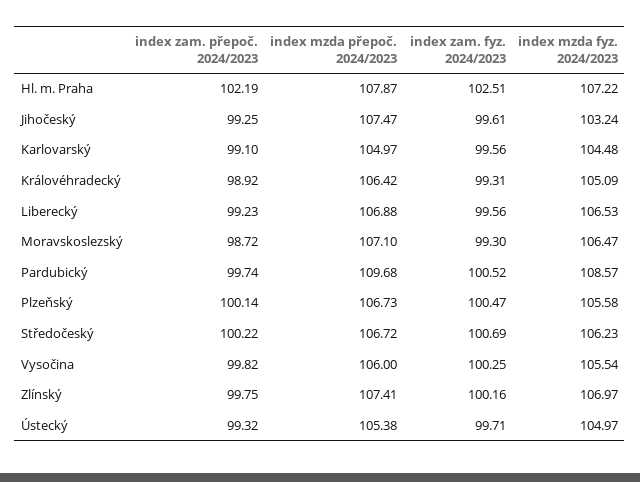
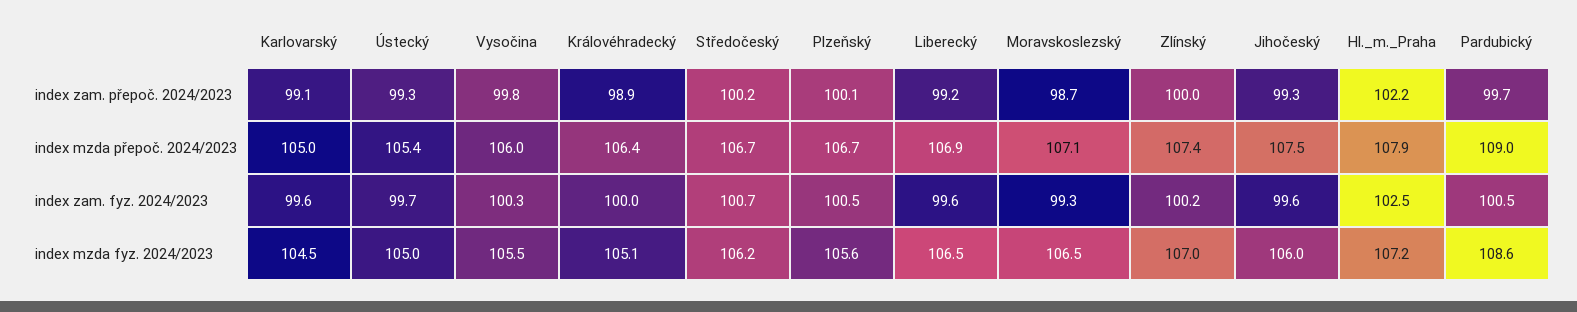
  {
    "index zam. přepoč. 2024/2023": {
      "Hl. m. Praha": 102.19,
      "Jihočeský": 99.25,
      "Karlovarský": 99.1,
      "Královéhradecký": 98.92,
      "Liberecký": 99.23,
      "Moravskoslezský": 98.72,
      "Pardubický": 99.74,
      "Plzeňský": 100.14,
      "Středočeský": 100.22,
      "Vysočina": 99.82,
-     "Zlínský": 99.75,
+     "Zlínský": 100,
      "Ústecký": 99.32
    },
    "index mzda přepoč. 2024/2023": {
      "Hl. m. Praha": 107.87,
      "Jihočeský": 107.47,
      "Karlovarský": 104.97,
      "Královéhradecký": 106.42,
      "Liberecký": 106.88,
      "Moravskoslezský": 107.1,
-     "Pardubický": 109.68,
+     "Pardubický": 109,
      "Plzeňský": 106.73,
      "Středočeský": 106.72,
      "Vysočina": 106,
      "Zlínský": 107.41,
      "Ústecký": 105.38
    },
    "index zam. fyz. 2024/2023": {
      "Hl. m. Praha": 102.51,
      "Jihočeský": 99.61,
      "Karlovarský": 99.56,
-     "Královéhradecký": 99.31,
+     "Královéhradecký": 100,
      "Liberecký": 99.56,
      "Moravskoslezský": 99.3,
      "Pardubický": 100.52,
      "Plzeňský": 100.47,
      "Středočeský": 100.69,
      "Vysočina": 100.25,
      "Zlínský": 100.16,
      "Ústecký": 99.71
    },
    "index mzda fyz. 2024/2023": {
      "Hl. m. Praha": 107.22,
-     "Jihočeský": 103.24,
+     "Jihočeský": 106,
      "Karlovarský": 104.48,
      "Královéhradecký": 105.09,
      "Liberecký": 106.53,
      "Moravskoslezský": 106.47,
      "Pardubický": 108.57,
      "Plzeňský": 105.58,
      "Středočeský": 106.23,
      "Vysočina": 105.54,
      "Zlínský": 106.97,
      "Ústecký": 104.97
    }
  }

